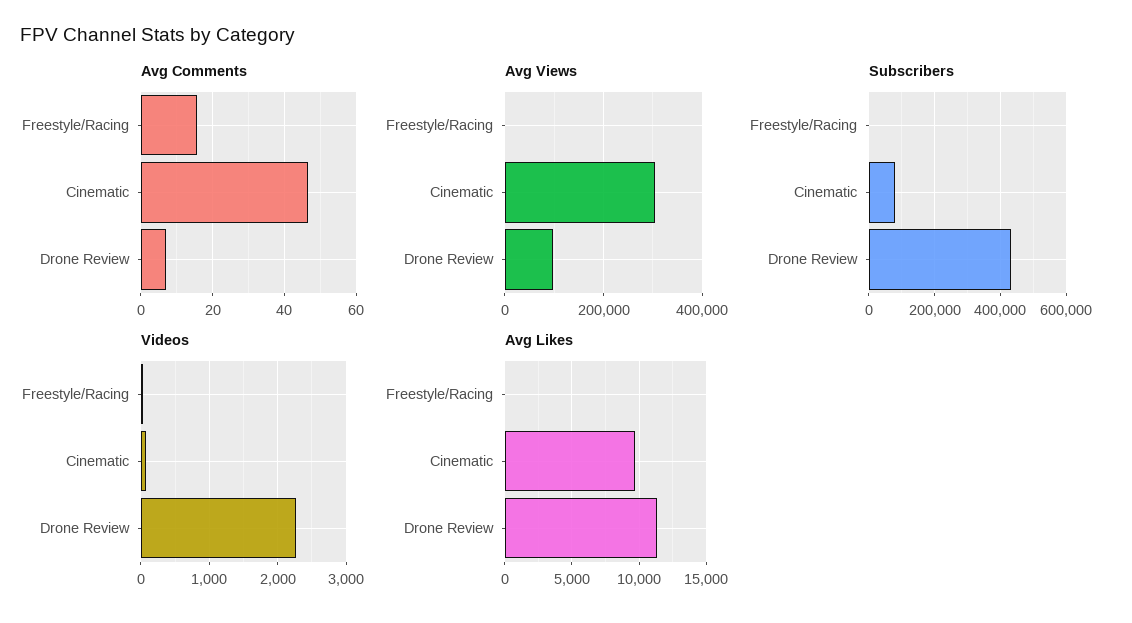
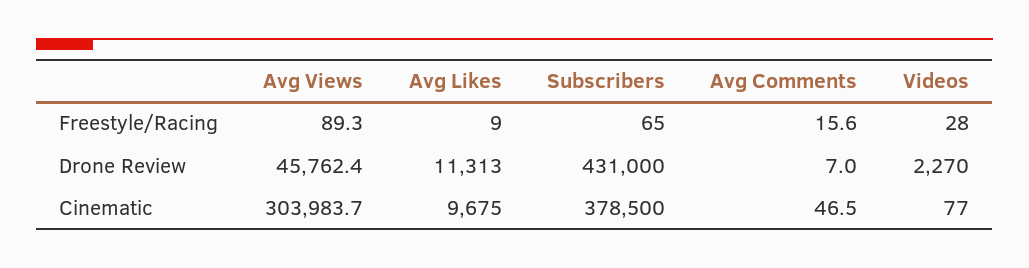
  {
    "Avg Comments": {
      "Freestyle/Racing": 15.6,
      "Cinematic": 46.5,
      "Drone Review": 7
    },
    "Avg Views": {
      "Freestyle/Racing": 89.3,
      "Cinematic": 303983.7,
-     "Drone Review": 100000
+     "Drone Review": 45762.4
    },
    "Subscribers": {
      "Freestyle/Racing": 65,
-     "Cinematic": 80000,
+     "Cinematic": 378500,
      "Drone Review": 431000
    },
    "Videos": {
      "Freestyle/Racing": 28,
      "Cinematic": 77,
      "Drone Review": 2270
    },
    "Avg Likes": {
      "Freestyle/Racing": 9,
      "Cinematic": 9675,
      "Drone Review": 11313
    }
  }

